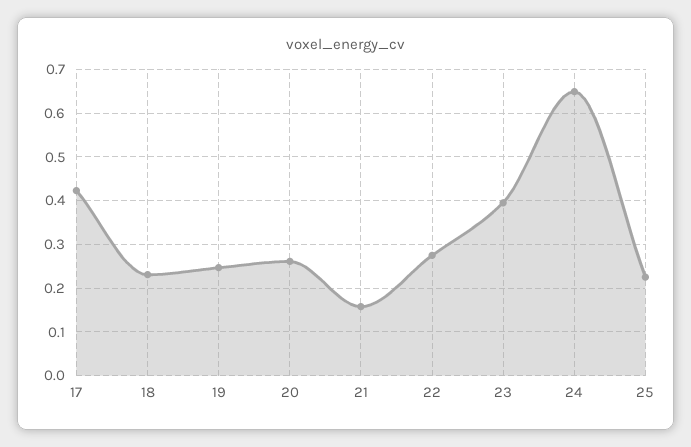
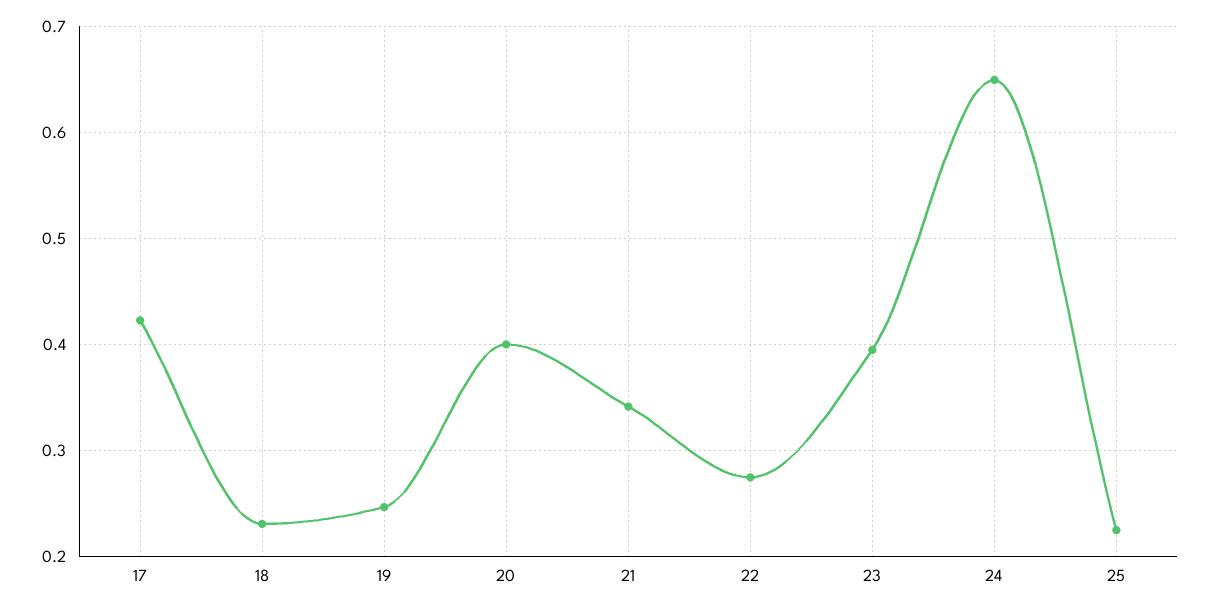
  {
    "17": 0.42,
    "18": 0.23,
    "19": 0.25,
-   "20": 0.26,
+   "20": 0.4,
-   "21": 0.16,
+   "21": 0.34,
    "22": 0.27,
    "23": 0.4,
    "24": 0.65,
    "25": 0.23
  }

